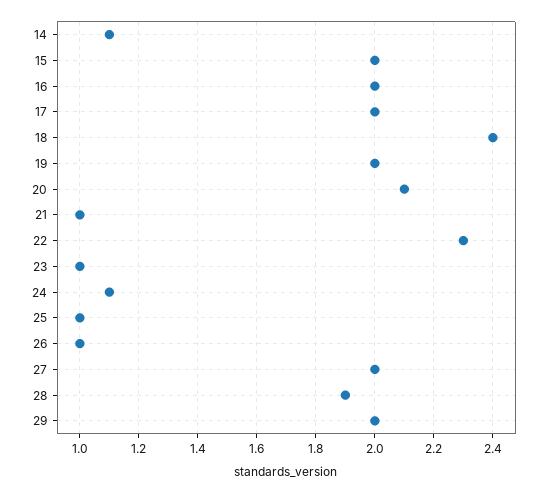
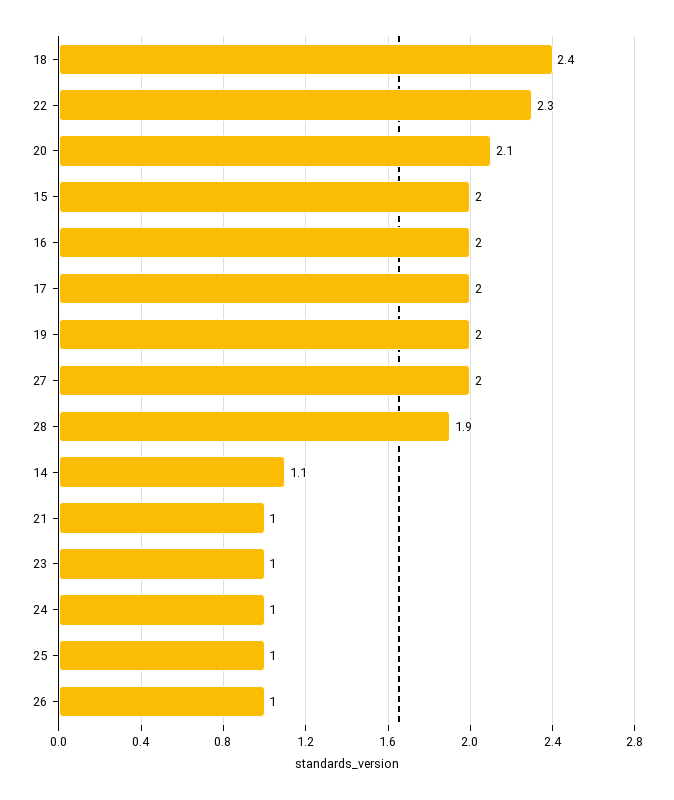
  {
    "14": 1.1,
    "15": 2,
    "16": 2,
    "17": 2,
    "18": 2.4,
    "19": 2,
    "20": 2.1,
    "21": 1,
    "22": 2.3,
    "23": 1,
-   "24": 1.1,
+   "24": 1,
    "25": 1,
    "26": 1,
    "27": 2,
-   "28": 1.9,
+   "28": 1.9
-   "29": 2
  }

